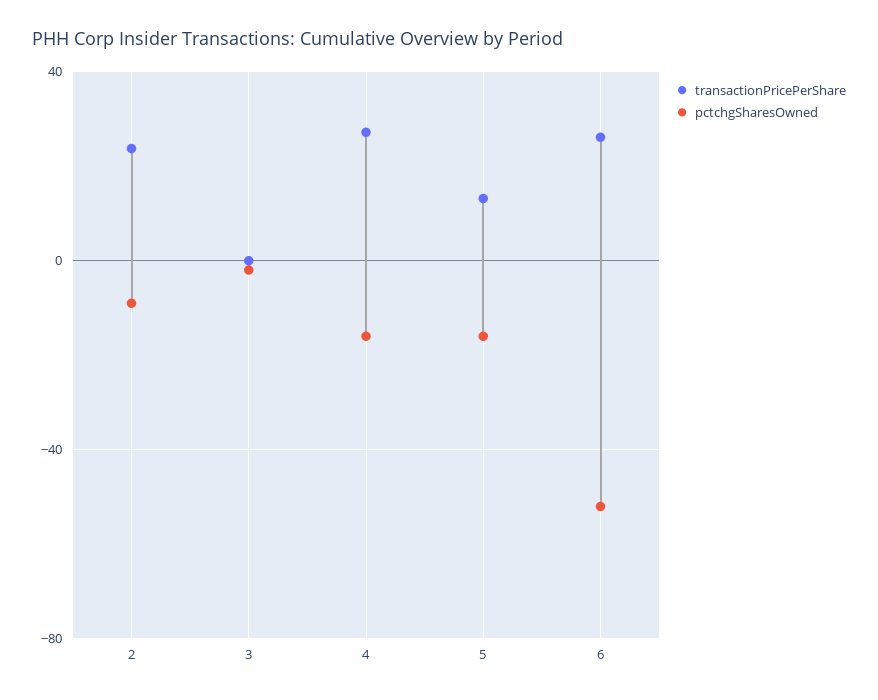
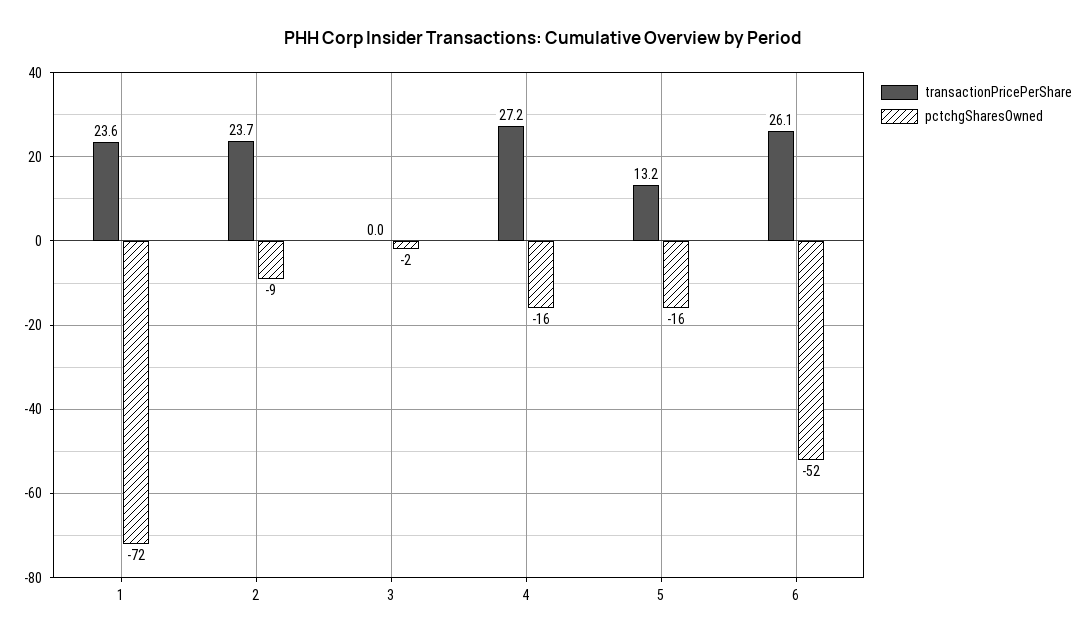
  {
    "transactionPricePerShare": {
      "2": 23.7,
      "3": 0,
      "4": 27.2,
      "5": 13.2,
-     "6": 26.1
+     "6": 26.1,
+     "1": 23.6
    },
    "pctchgSharesOwned": {
      "2": -9,
      "3": -2,
      "4": -16,
      "5": -16,
-     "6": -52
+     "6": -52,
+     "1": -72
    }
  }

